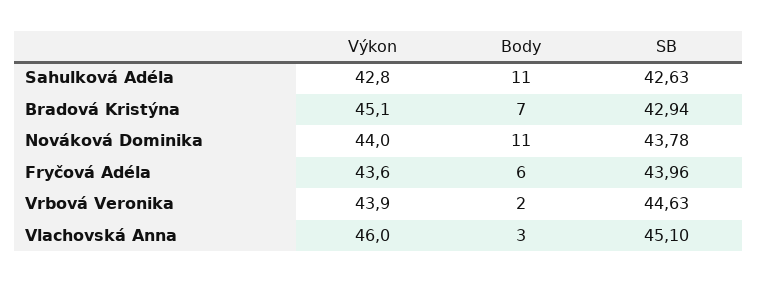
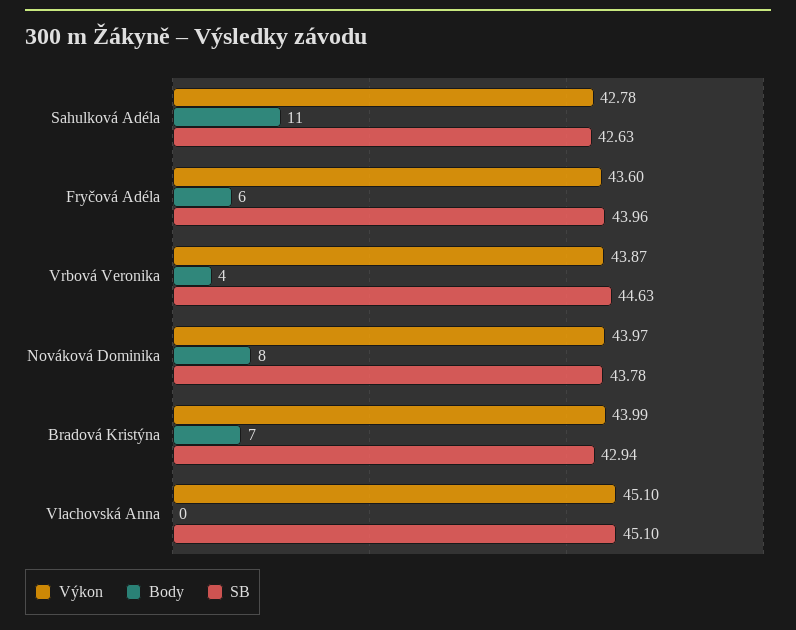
  {
    "Výkon": {
      "Sahulková Adéla": 42.78,
-     "Bradová Kristýna": 45.1,
+     "Bradová Kristýna": 43.99,
      "Nováková Dominika": 43.97,
      "Fryčová Adéla": 43.6,
      "Vrbová Veronika": 43.87,
-     "Vlachovská Anna": 46
+     "Vlachovská Anna": 45.1
    },
    "Body": {
      "Sahulková Adéla": 11,
      "Bradová Kristýna": 7,
-     "Nováková Dominika": 11,
+     "Nováková Dominika": 8,
      "Fryčová Adéla": 6,
-     "Vrbová Veronika": 2,
+     "Vrbová Veronika": 4,
-     "Vlachovská Anna": 3
+     "Vlachovská Anna": 0
    },
    "SB": {
      "Sahulková Adéla": 42.63,
      "Bradová Kristýna": 42.94,
      "Nováková Dominika": 43.78,
      "Fryčová Adéla": 43.96,
      "Vrbová Veronika": 44.63,
      "Vlachovská Anna": 45.1
    }
  }

